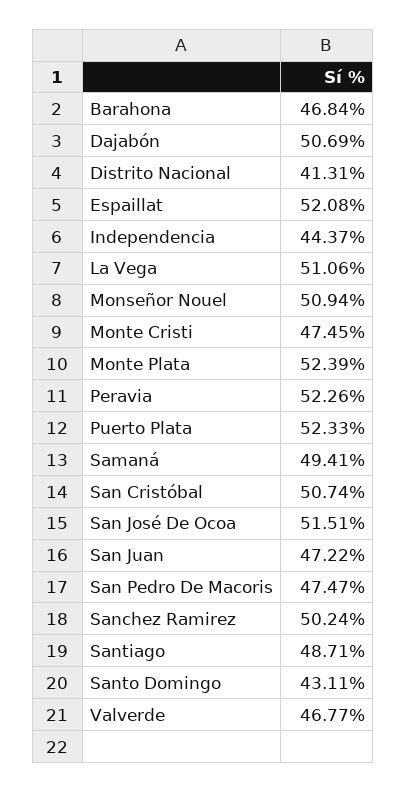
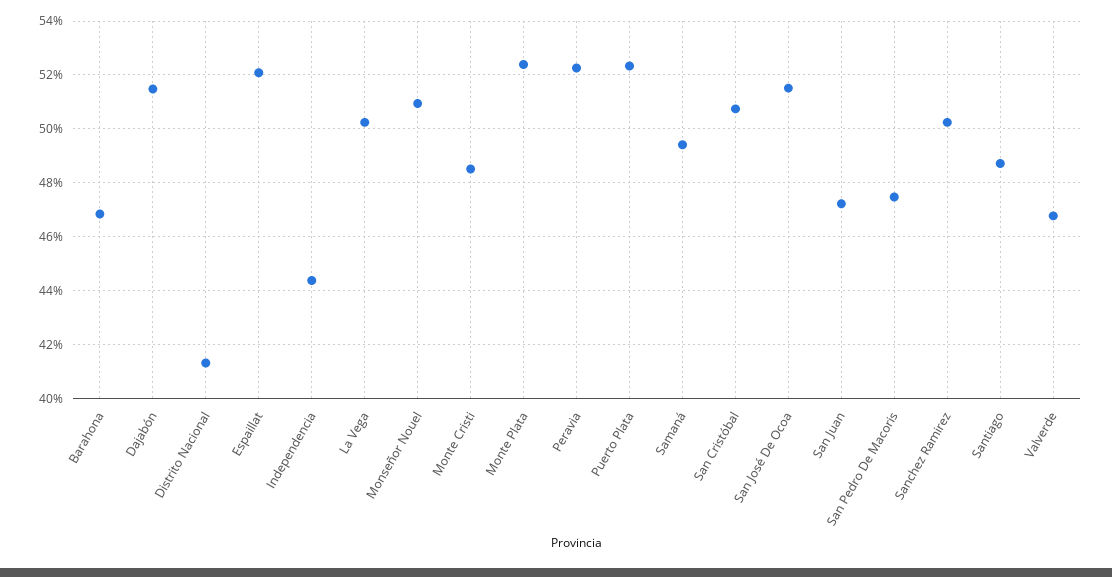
  {
    "Barahona": 46.84,
-   "Dajabón": 50.69,
+   "Dajabón": 51.5,
    "Distrito Nacional": 41.31,
    "Espaillat": 52.08,
    "Independencia": 44.37,
-   "La Vega": 51.06,
+   "La Vega": 50.25,
    "Monseñor Nouel": 50.94,
-   "Monte Cristi": 47.45,
+   "Monte Cristi": 48.5,
    "Monte Plata": 52.39,
    "Peravia": 52.26,
    "Puerto Plata": 52.33,
    "Samaná": 49.41,
    "San Cristóbal": 50.74,
    "San José De Ocoa": 51.51,
    "San Juan": 47.22,
    "San Pedro De Macoris": 47.47,
    "Sanchez Ramirez": 50.24,
    "Santiago": 48.71,
-   "Santo Domingo": 43.11,
    "Valverde": 46.77
  }

